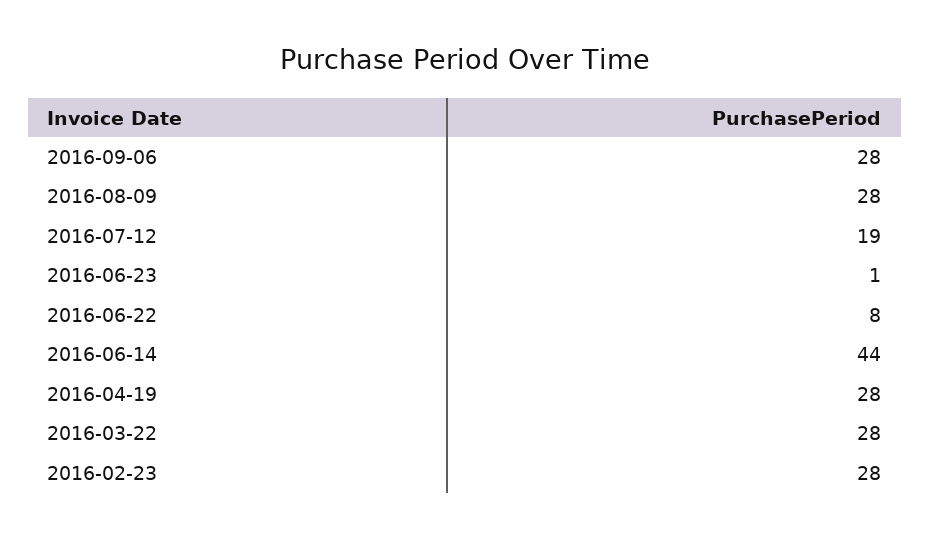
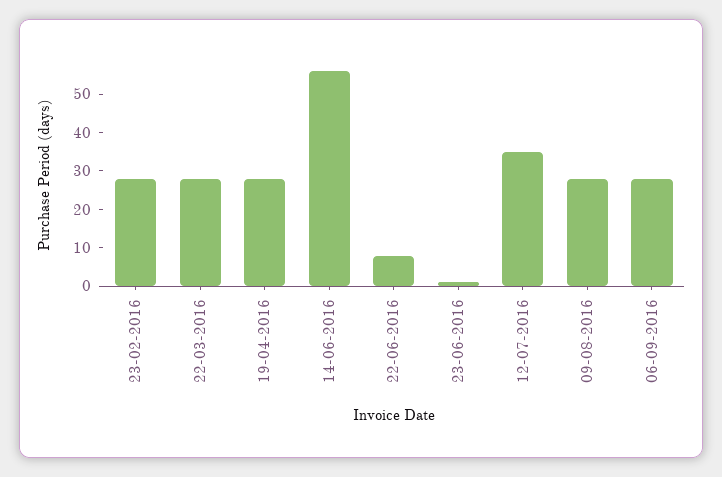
  {
    "2016-09-06": 28,
    "2016-08-09": 28,
-   "2016-07-12": 19,
+   "2016-07-12": 35,
    "2016-06-23": 1,
    "2016-06-22": 8,
-   "2016-06-14": 44,
+   "2016-06-14": 55,
    "2016-04-19": 28,
    "2016-03-22": 28,
    "2016-02-23": 28
  }

